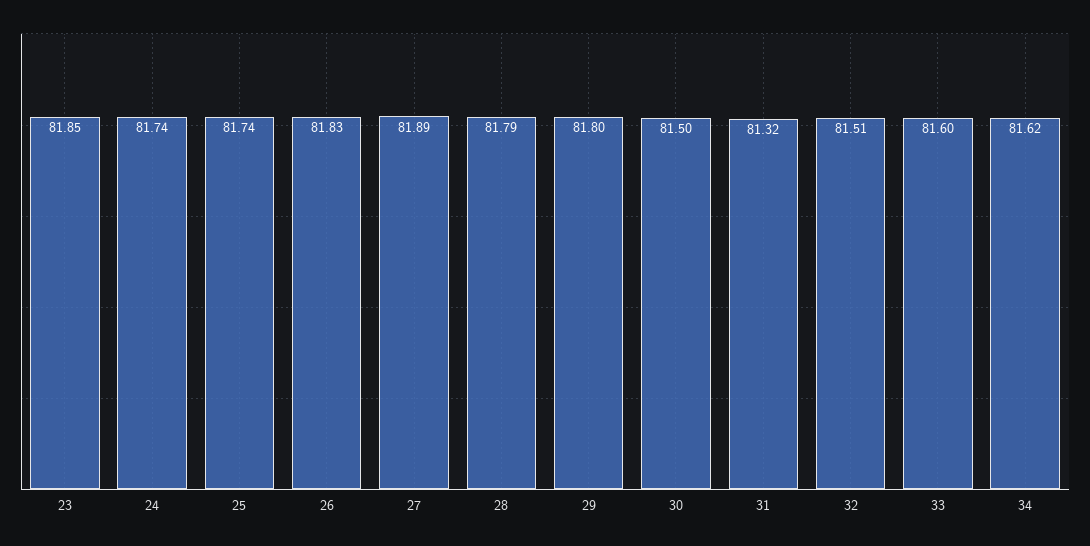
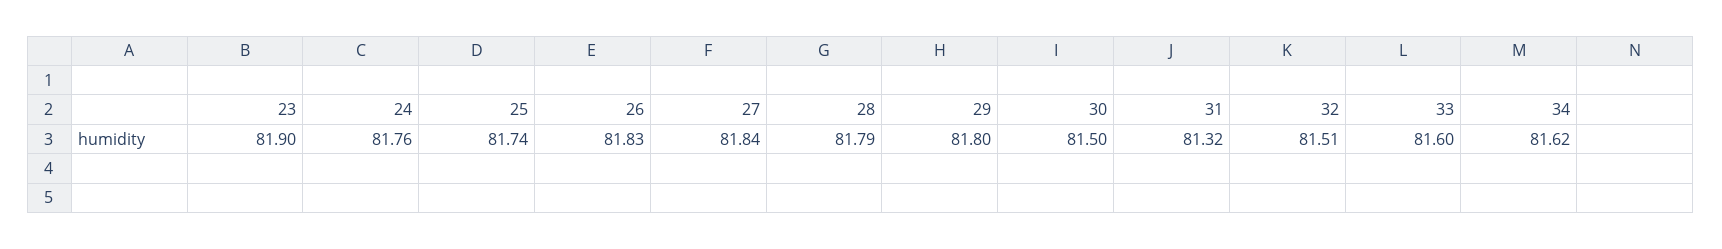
  {
-   "23": 81.85,
+   "23": 81.9,
-   "24": 81.74,
+   "24": 81.76,
    "25": 81.74,
    "26": 81.83,
-   "27": 81.89,
+   "27": 81.84,
    "28": 81.79,
    "29": 81.8,
    "30": 81.5,
    "31": 81.32,
    "32": 81.51,
    "33": 81.6,
    "34": 81.62
  }

